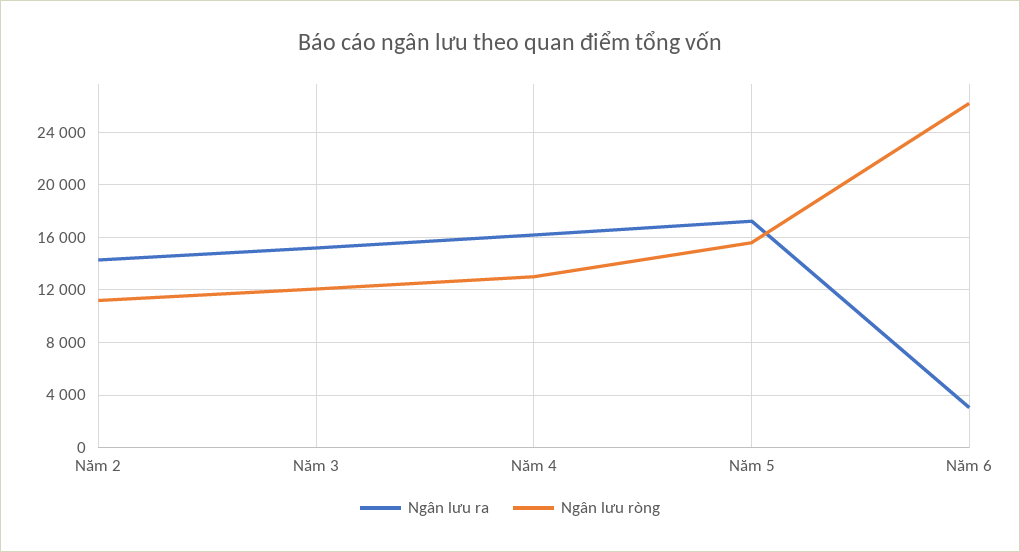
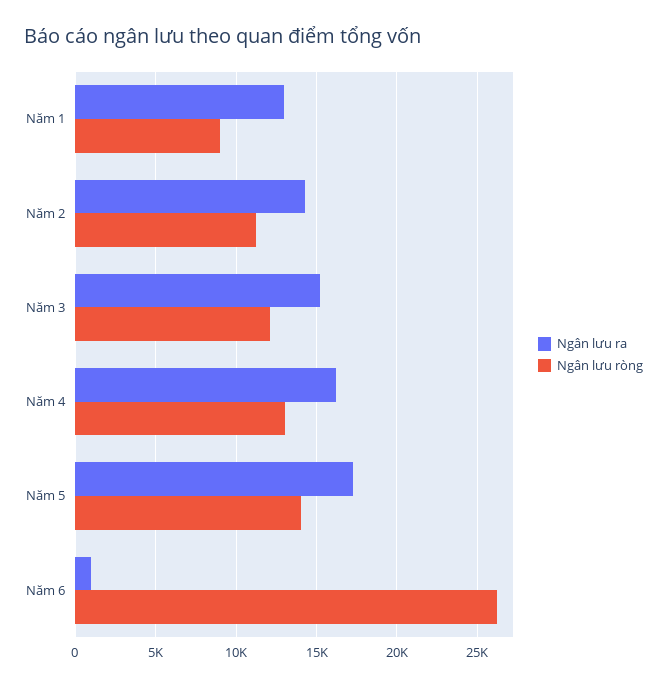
  {
    "Ngân lưu ra": {
      "Năm 2": 14500,
      "Năm 3": 15000,
      "Năm 4": 16000,
      "Năm 5": 17000,
-     "Năm 6": 3000
+     "Năm 6": 1000,
+     "Năm 1": 13000
    },
    "Ngân lưu ròng": {
      "Năm 2": 11000,
      "Năm 3": 12000,
      "Năm 4": 13000,
-     "Năm 5": 15500,
+     "Năm 5": 14000,
-     "Năm 6": 26000
+     "Năm 6": 26000,
+     "Năm 1": 9000
    }
  }

